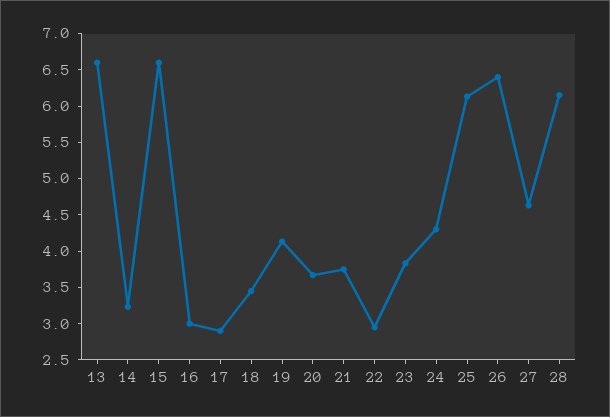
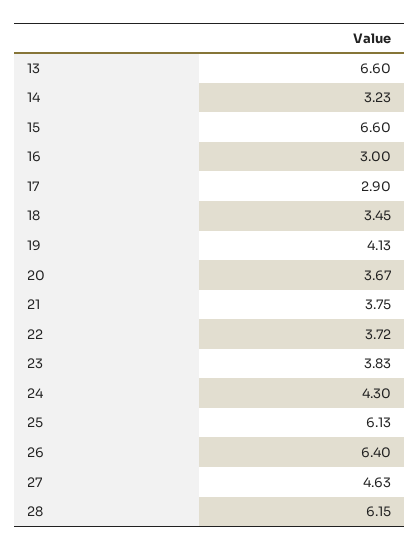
  {
    "13": 6.6,
    "14": 3.23,
    "15": 6.6,
    "16": 3,
    "17": 2.9,
    "18": 3.45,
    "19": 4.13,
    "20": 3.67,
    "21": 3.75,
-   "22": 3,
+   "22": 3.72,
    "23": 3.83,
    "24": 4.3,
    "25": 6.13,
    "26": 6.4,
    "27": 4.63,
    "28": 6.15
  }

